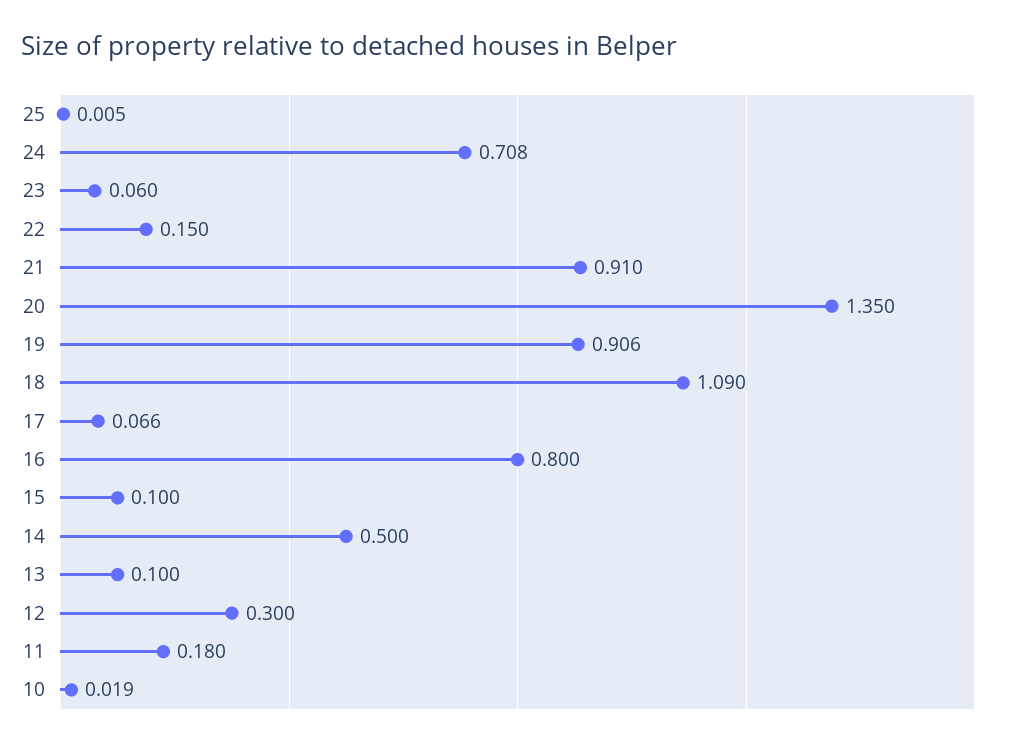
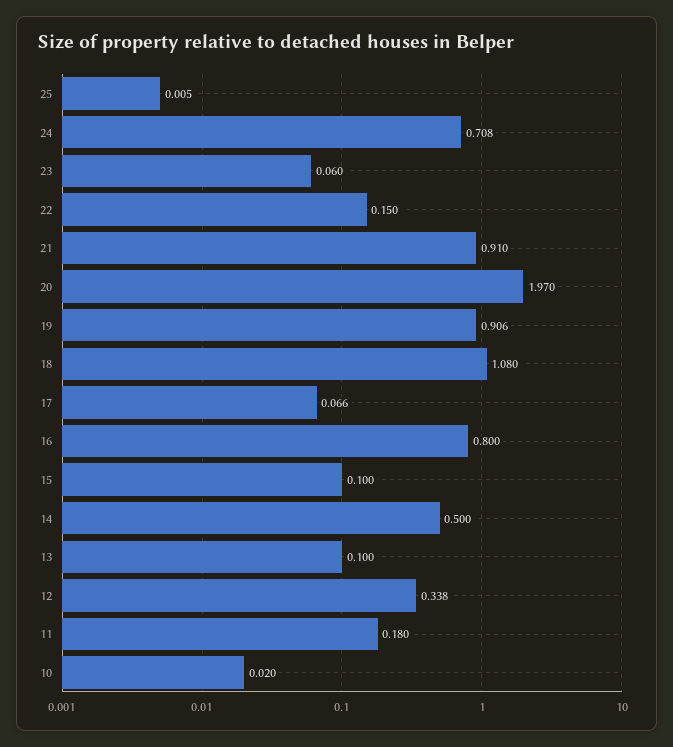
  {
    "25": 0.005,
    "24": 0.708,
    "23": 0.06,
    "22": 0.15,
    "21": 0.91,
-   "20": 1.35,
+   "20": 1.97,
    "19": 0.906,
-   "18": 1.09,
+   "18": 1.08,
    "17": 0.066,
    "16": 0.8,
    "15": 0.1,
    "14": 0.5,
    "13": 0.1,
-   "12": 0.3,
+   "12": 0.338,
    "11": 0.18,
-   "10": 0.019
+   "10": 0.02
  }

